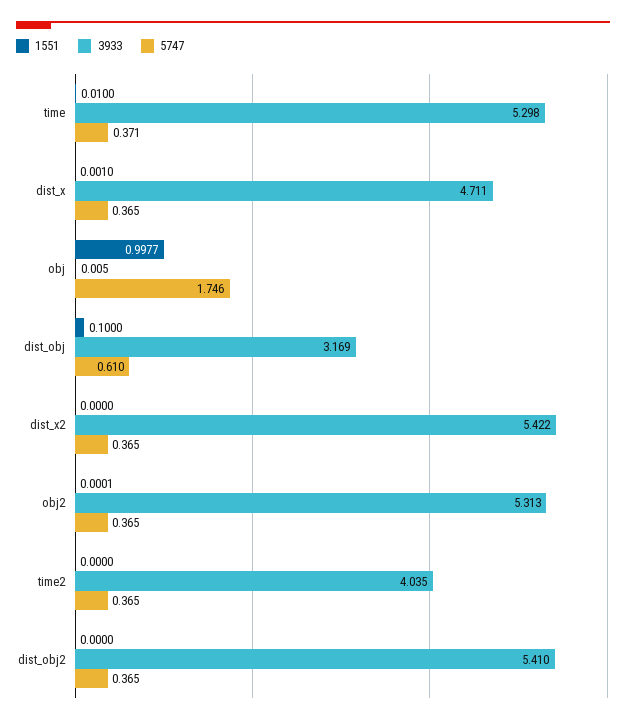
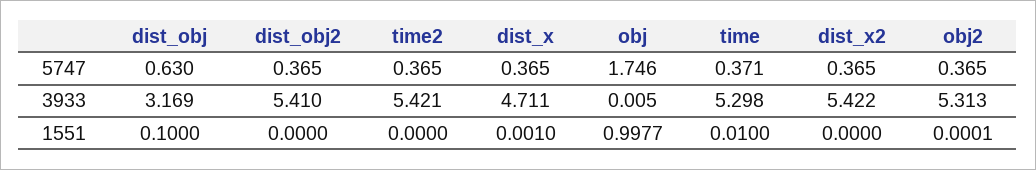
  {
    "1551": {
      "time": 0.01,
      "dist_x": 0.001,
      "obj": 0.9977,
      "dist_obj": 0.1,
      "dist_x2": 0,
      "obj2": 0.0001,
      "time2": 0,
      "dist_obj2": 0
    },
    "3933": {
      "time": 5.298,
      "dist_x": 4.711,
      "obj": 0.005,
      "dist_obj": 3.169,
      "dist_x2": 5.422,
      "obj2": 5.313,
-     "time2": 4.035,
+     "time2": 5.421,
      "dist_obj2": 5.41
    },
    "5747": {
      "time": 0.371,
      "dist_x": 0.365,
      "obj": 1.746,
-     "dist_obj": 0.61,
+     "dist_obj": 0.63,
      "dist_x2": 0.365,
      "obj2": 0.365,
      "time2": 0.365,
      "dist_obj2": 0.365
    }
  }

